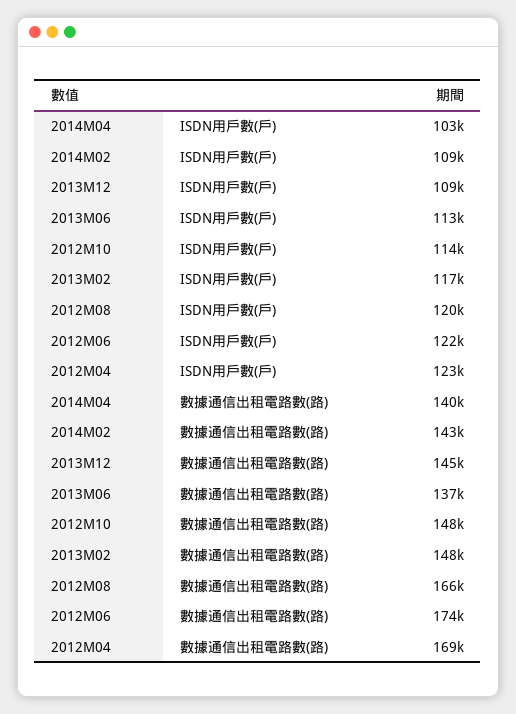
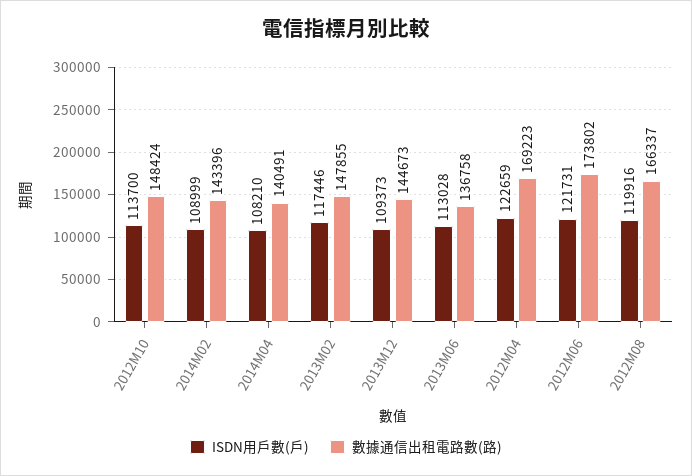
  {
    "ISDN用戶數(戶)": {
-     "2014M04": 103000,
+     "2014M04": 108210,
      "2014M02": 108999,
      "2013M12": 109373,
      "2013M06": 113028,
      "2012M10": 113700,
      "2013M02": 117446,
      "2012M08": 119916,
      "2012M06": 121731,
      "2012M04": 122659
    },
    "數據通信出租電路數(路)": {
      "2014M04": 140491,
      "2014M02": 143396,
      "2013M12": 144673,
      "2013M06": 136758,
      "2012M10": 148424,
      "2013M02": 147855,
      "2012M08": 166337,
      "2012M06": 173802,
      "2012M04": 169223
    }
  }

